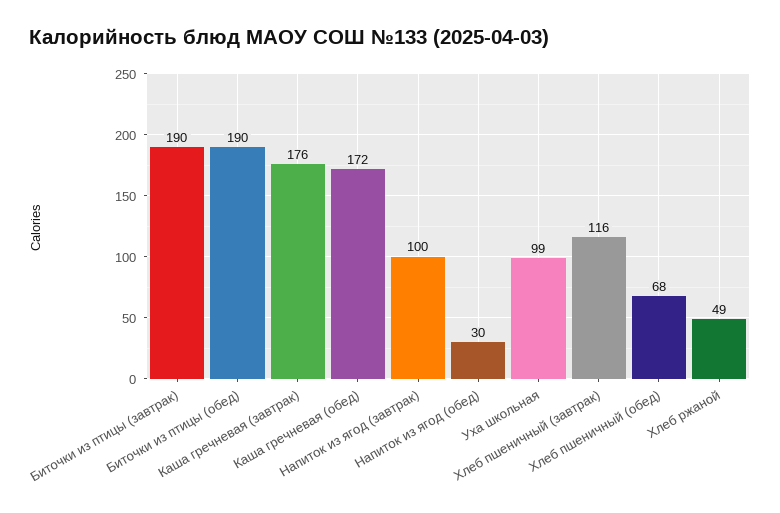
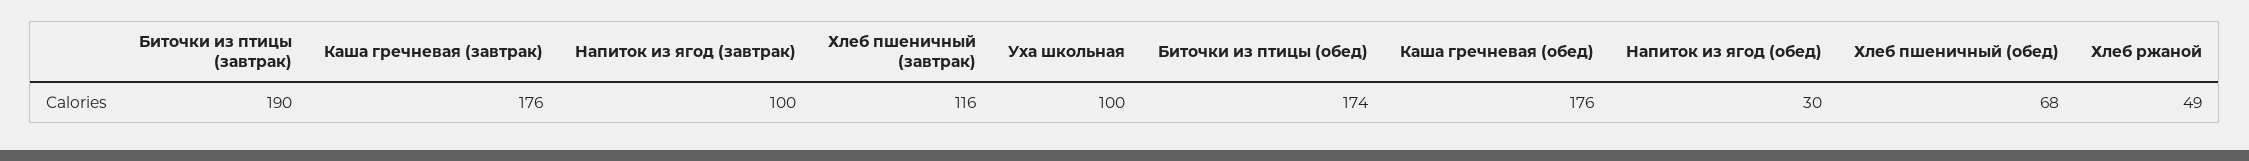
  {
    "Биточки из птицы (завтрак)": 190,
-   "Биточки из птицы (обед)": 190,
+   "Биточки из птицы (обед)": 174,
    "Каша гречневая (завтрак)": 176,
-   "Каша гречневая (обед)": 172,
+   "Каша гречневая (обед)": 176,
    "Напиток из ягод (завтрак)": 100,
    "Напиток из ягод (обед)": 30,
-   "Уха школьная": 99,
+   "Уха школьная": 100,
    "Хлеб пшеничный (завтрак)": 116,
    "Хлеб пшеничный (обед)": 68,
    "Хлеб ржаной": 49
  }

